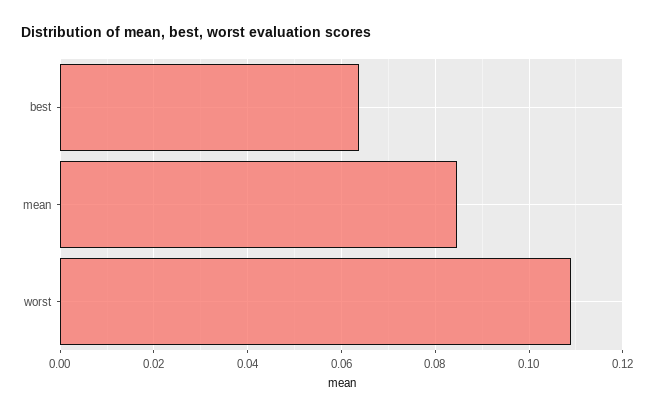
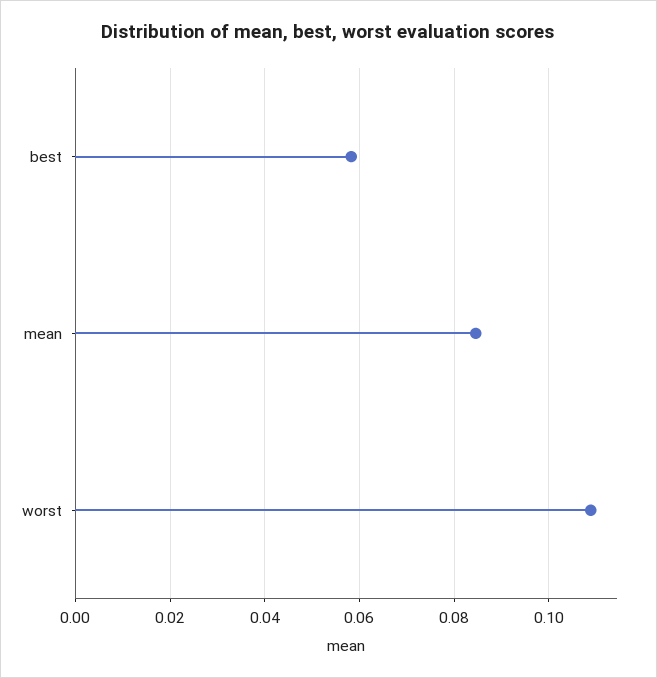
  {
-   "best": 0.064,
+   "best": 0.058,
    "mean": 0.084,
    "worst": 0.108
  }

